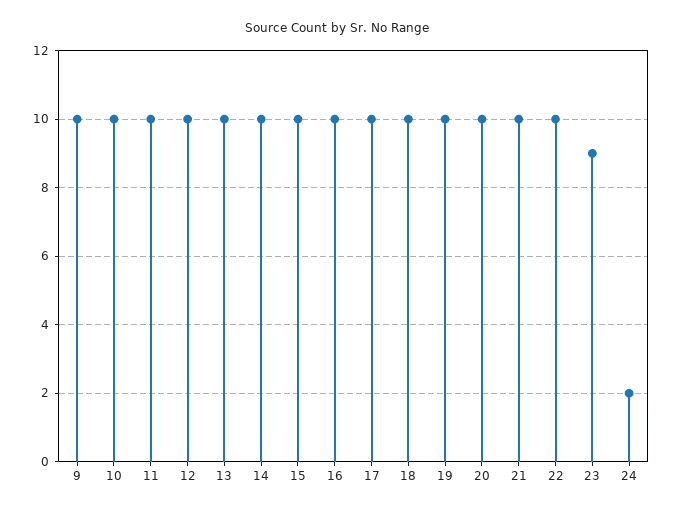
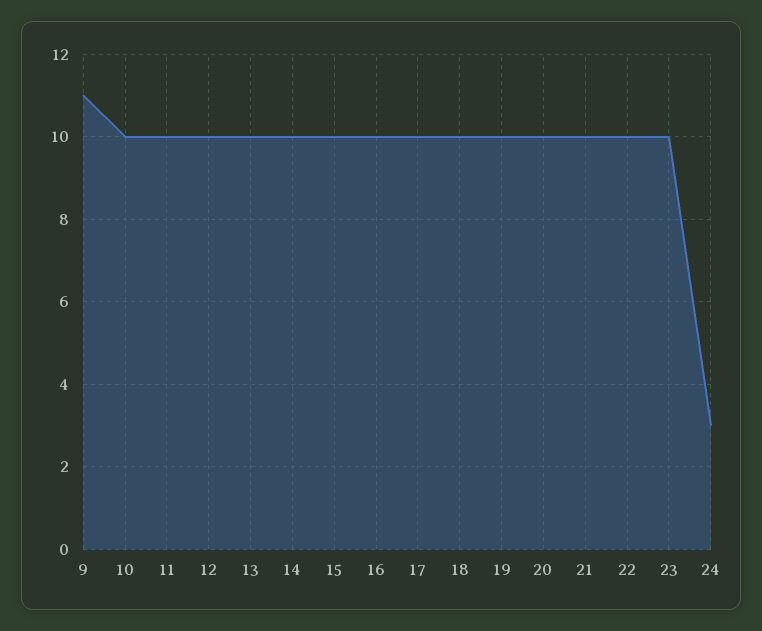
  {
-   "9": 10,
+   "9": 11,
    "10": 10,
    "11": 10,
    "12": 10,
    "13": 10,
    "14": 10,
    "15": 10,
    "16": 10,
    "17": 10,
    "18": 10,
    "19": 10,
    "20": 10,
    "21": 10,
    "22": 10,
-   "23": 9,
+   "23": 10,
-   "24": 2
+   "24": 3
  }

